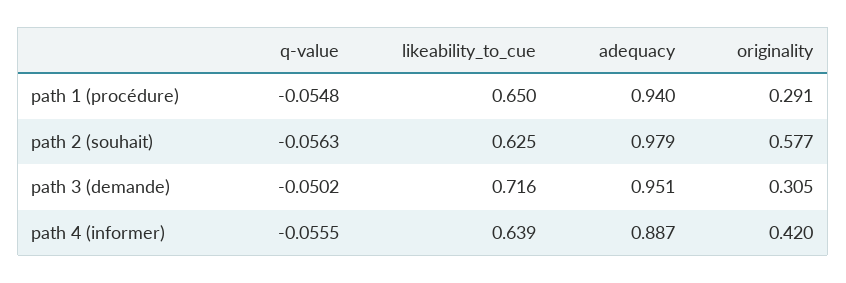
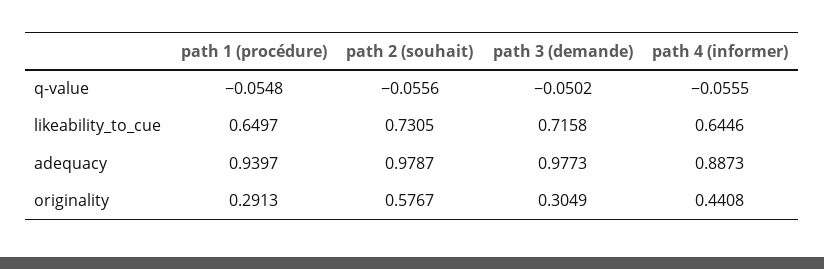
  {
    "q-value": {
      "path 1 (procédure)": -0.0548,
-     "path 2 (souhait)": -0.0563,
+     "path 2 (souhait)": -0.0556,
      "path 3 (demande)": -0.0502,
      "path 4 (informer)": -0.0555
    },
    "likeability_to_cue": {
      "path 1 (procédure)": 0.6497,
-     "path 2 (souhait)": 0.625,
+     "path 2 (souhait)": 0.7305,
      "path 3 (demande)": 0.7158,
-     "path 4 (informer)": 0.639
+     "path 4 (informer)": 0.6446
    },
    "adequacy": {
      "path 1 (procédure)": 0.9397,
      "path 2 (souhait)": 0.9787,
-     "path 3 (demande)": 0.951,
+     "path 3 (demande)": 0.9773,
      "path 4 (informer)": 0.8873
    },
    "originality": {
      "path 1 (procédure)": 0.2913,
      "path 2 (souhait)": 0.5767,
      "path 3 (demande)": 0.3049,
-     "path 4 (informer)": 0.42
+     "path 4 (informer)": 0.4408
    }
  }

